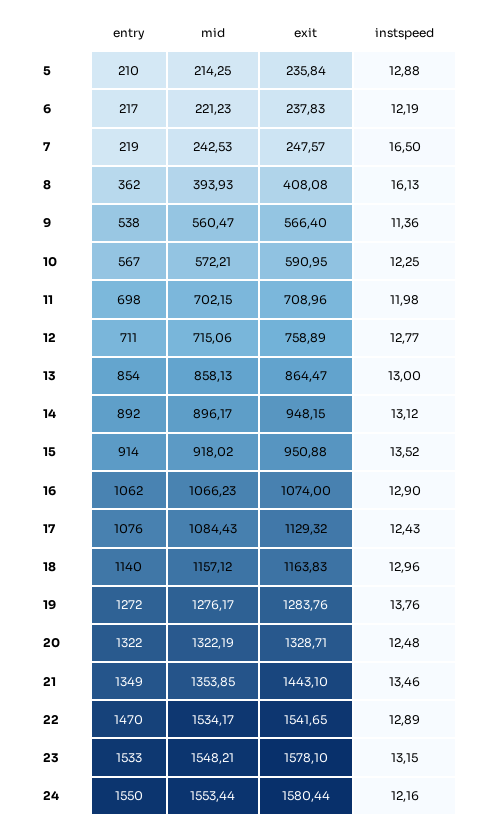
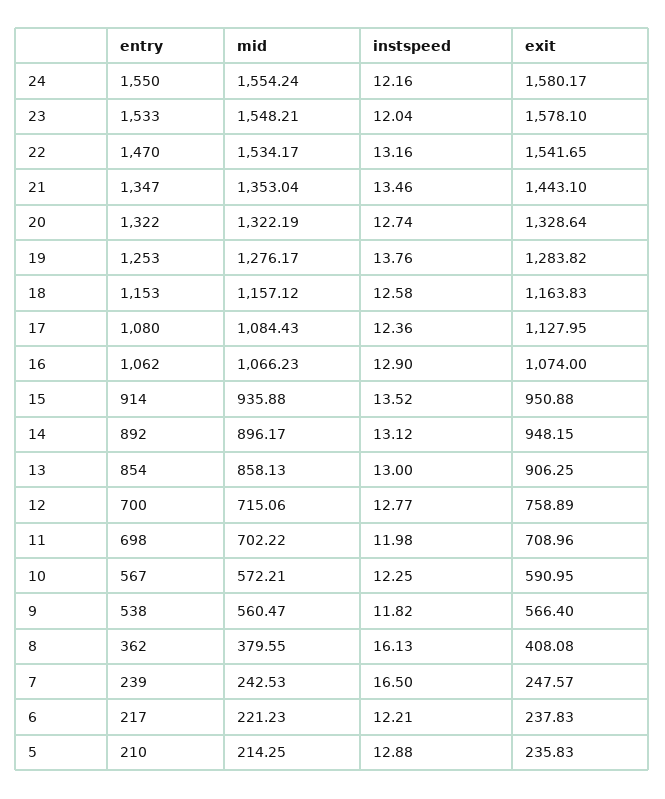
  {
    "entry": {
      "5": 210,
      "6": 217,
-     "7": 219,
+     "7": 239,
      "8": 362,
      "9": 538,
      "10": 567,
      "11": 698,
-     "12": 711,
+     "12": 700,
      "13": 854,
      "14": 892,
      "15": 914,
      "16": 1062,
-     "17": 1076,
+     "17": 1080,
-     "18": 1140,
+     "18": 1153,
-     "19": 1272,
+     "19": 1253,
      "20": 1322,
-     "21": 1349,
+     "21": 1347,
      "22": 1470,
      "23": 1533,
      "24": 1550
    },
    "mid": {
      "5": 214.25,
      "6": 221.23,
      "7": 242.53,
-     "8": 393.93,
+     "8": 379.55,
      "9": 560.47,
      "10": 572.21,
-     "11": 702.15,
+     "11": 702.22,
      "12": 715.06,
      "13": 858.13,
      "14": 896.17,
-     "15": 918.02,
+     "15": 935.88,
      "16": 1066.23,
      "17": 1084.43,
      "18": 1157.12,
      "19": 1276.17,
      "20": 1322.19,
-     "21": 1353.85,
+     "21": 1353.04,
      "22": 1534.17,
      "23": 1548.21,
-     "24": 1553.44
+     "24": 1554.24
    },
    "exit": {
-     "5": 235.84,
+     "5": 235.83,
      "6": 237.83,
      "7": 247.57,
      "8": 408.08,
      "9": 566.4,
      "10": 590.95,
      "11": 708.96,
      "12": 758.89,
-     "13": 864.47,
+     "13": 906.25,
      "14": 948.15,
      "15": 950.88,
      "16": 1074,
-     "17": 1129.32,
+     "17": 1127.95,
      "18": 1163.83,
-     "19": 1283.76,
+     "19": 1283.82,
-     "20": 1328.71,
+     "20": 1328.64,
      "21": 1443.1,
      "22": 1541.65,
      "23": 1578.1,
-     "24": 1580.44
+     "24": 1580.17
    },
    "instspeed": {
      "5": 12.88,
-     "6": 12.19,
+     "6": 12.21,
      "7": 16.5,
      "8": 16.13,
-     "9": 11.36,
+     "9": 11.82,
      "10": 12.25,
      "11": 11.98,
      "12": 12.77,
      "13": 13,
      "14": 13.12,
      "15": 13.52,
      "16": 12.9,
-     "17": 12.43,
+     "17": 12.36,
-     "18": 12.96,
+     "18": 12.58,
      "19": 13.76,
-     "20": 12.48,
+     "20": 12.74,
      "21": 13.46,
-     "22": 12.89,
+     "22": 13.16,
-     "23": 13.15,
+     "23": 12.04,
      "24": 12.16
    }
  }

